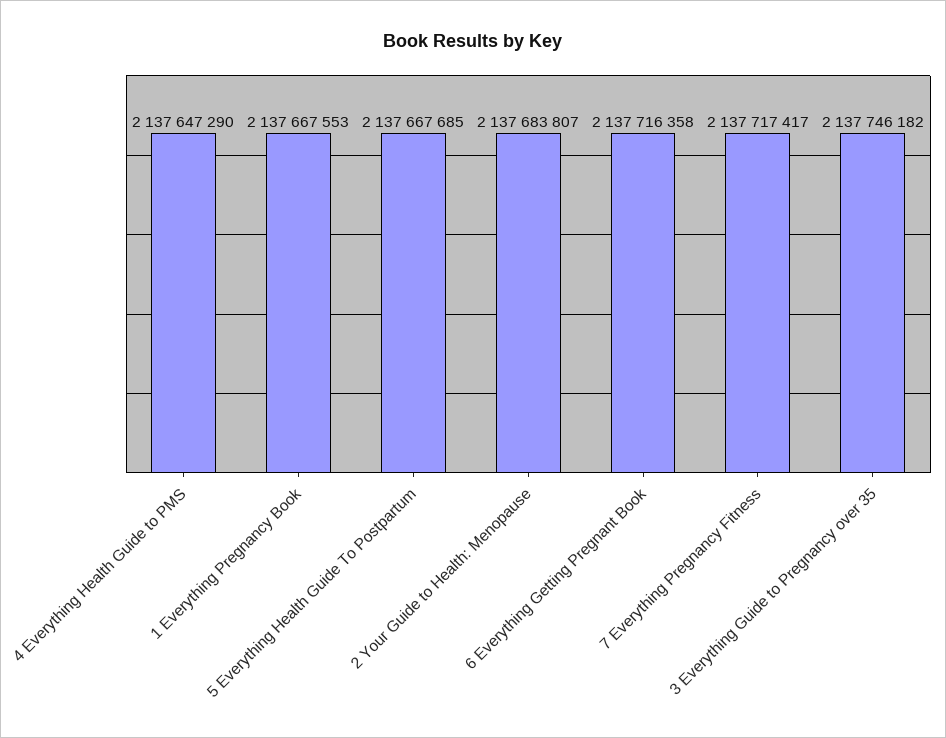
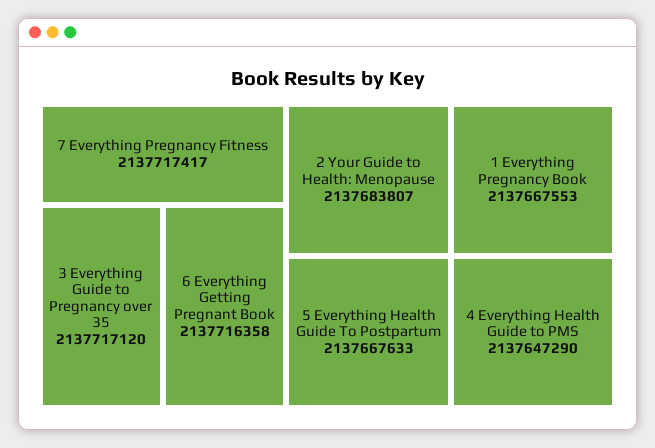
  {
    "4 Everything Health Guide to PMS": 2137647290,
    "1 Everything Pregnancy Book": 2137667553,
-   "5 Everything Health Guide To Postpartum": 2137667685,
+   "5 Everything Health Guide To Postpartum": 2137667633,
    "2 Your Guide to Health: Menopause": 2137683807,
    "6 Everything Getting Pregnant Book": 2137716358,
    "7 Everything Pregnancy Fitness": 2137717417,
-   "3 Everything Guide to Pregnancy over 35": 2137746182
+   "3 Everything Guide to Pregnancy over 35": 2137717120
  }

